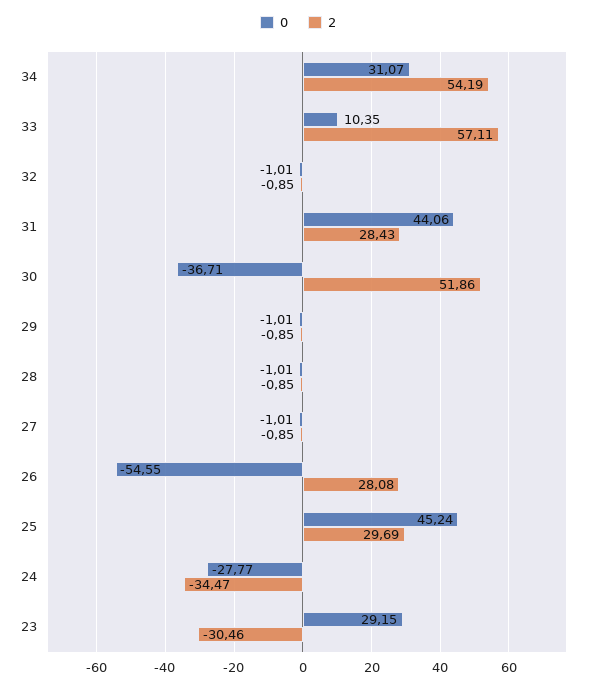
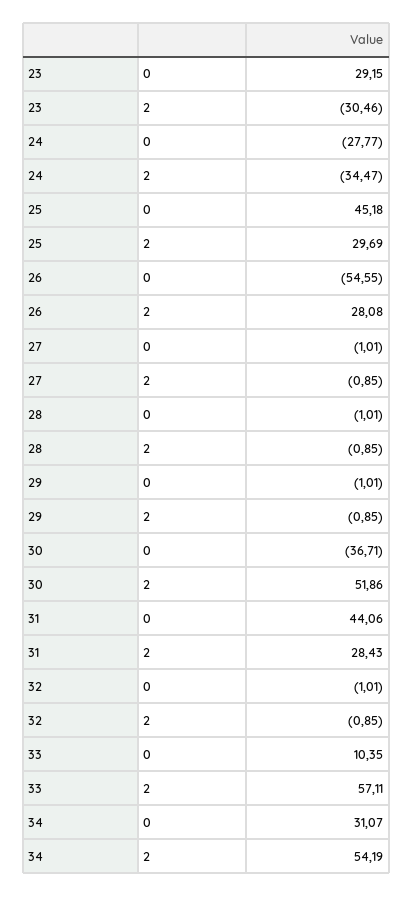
  {
    "0": {
      "34": 31.07,
      "33": 10.35,
      "32": -1.01,
      "31": 44.06,
      "30": -36.71,
      "29": -1.01,
      "28": -1.01,
      "27": -1.01,
      "26": -54.55,
-     "25": 45.24,
+     "25": 45.18,
      "24": -27.77,
      "23": 29.15
    },
    "2": {
      "34": 54.19,
      "33": 57.11,
      "32": -0.85,
      "31": 28.43,
      "30": 51.86,
      "29": -0.85,
      "28": -0.85,
      "27": -0.85,
      "26": 28.08,
      "25": 29.69,
      "24": -34.47,
      "23": -30.46
    }
  }

